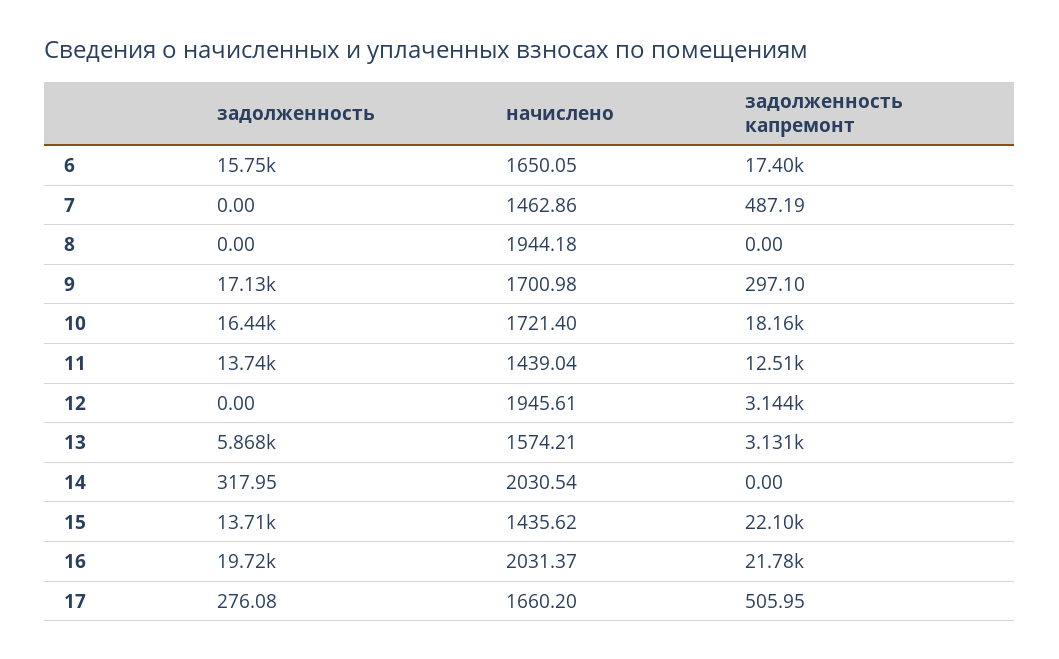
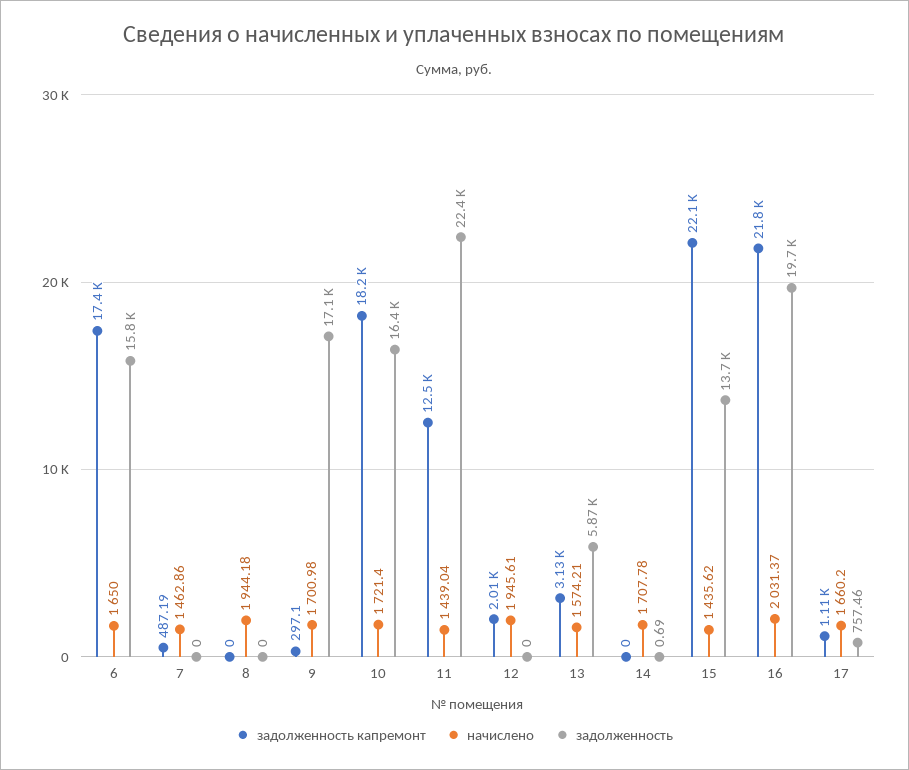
  {
    "задолженность": {
      "6": 15750,
      "7": 0,
      "8": 0,
      "9": 17130,
      "10": 16440,
-     "11": 13740,
+     "11": 22400,
      "12": 0,
      "13": 5868,
-     "14": 317.95,
+     "14": 0.69,
      "15": 13710,
      "16": 19720,
-     "17": 276.08
+     "17": 757.46
    },
    "начислено": {
-     "6": 1650.05,
+     "6": 1650,
      "7": 1462.86,
      "8": 1944.18,
      "9": 1700.98,
      "10": 1721.4,
      "11": 1439.04,
      "12": 1945.61,
      "13": 1574.21,
-     "14": 2030.54,
+     "14": 1707.78,
      "15": 1435.62,
      "16": 2031.37,
      "17": 1660.2
    },
    "задолженность капремонт": {
      "6": 17400,
      "7": 487.19,
      "8": 0,
      "9": 297.1,
      "10": 18160,
      "11": 12510,
-     "12": 3144,
+     "12": 2010,
      "13": 3131,
      "14": 0,
      "15": 22100,
      "16": 21780,
-     "17": 505.95
+     "17": 1110
    }
  }

